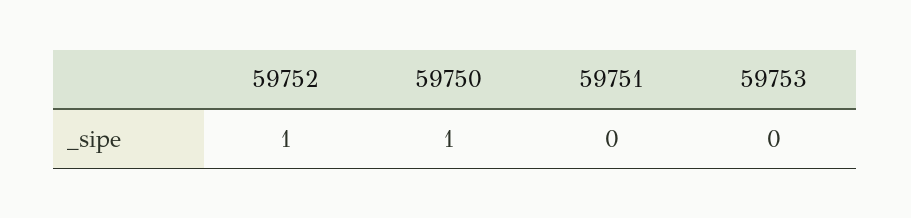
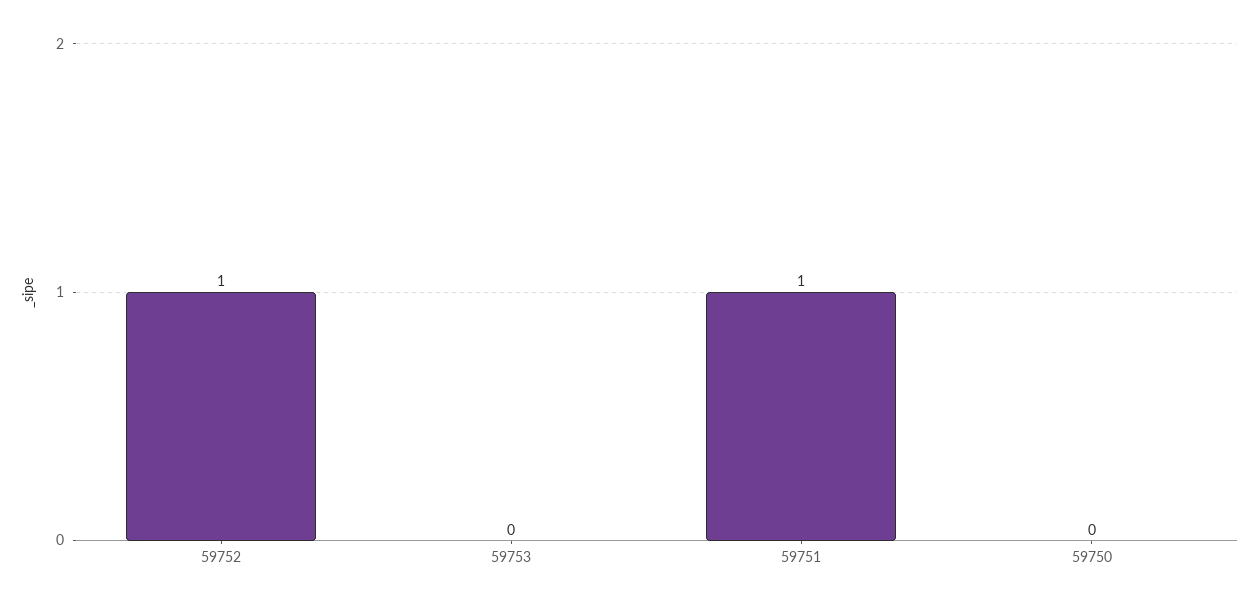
  {
    "59752": 1,
-   "59750": 1,
+   "59750": 0,
-   "59751": 0,
+   "59751": 1,
    "59753": 0
  }

